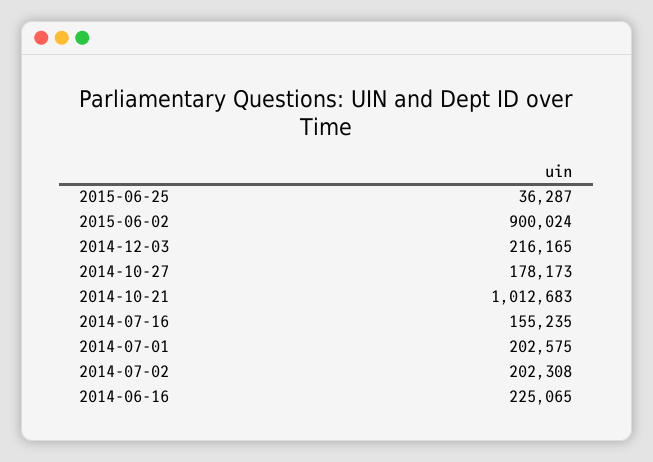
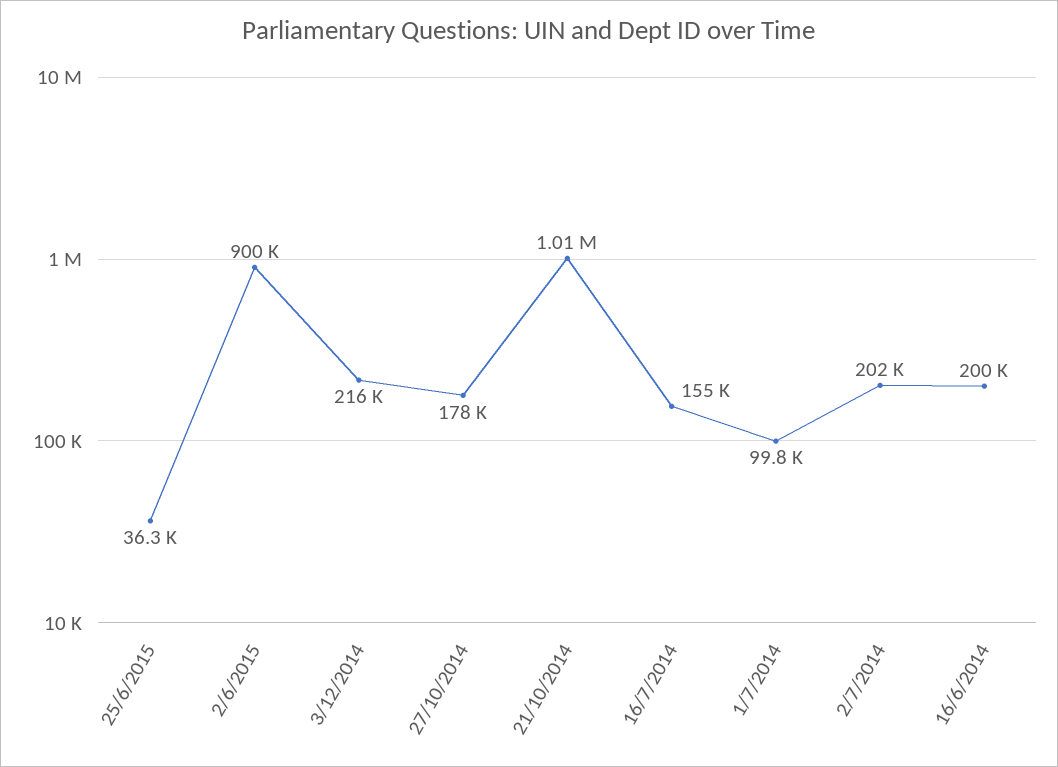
  {
    "2015-06-25": 36287,
    "2015-06-02": 900024,
    "2014-12-03": 216165,
    "2014-10-27": 178173,
    "2014-10-21": 1012683,
    "2014-07-16": 155235,
-   "2014-07-01": 202575,
+   "2014-07-01": 99800,
    "2014-07-02": 202308,
-   "2014-06-16": 225065
+   "2014-06-16": 200000
  }

